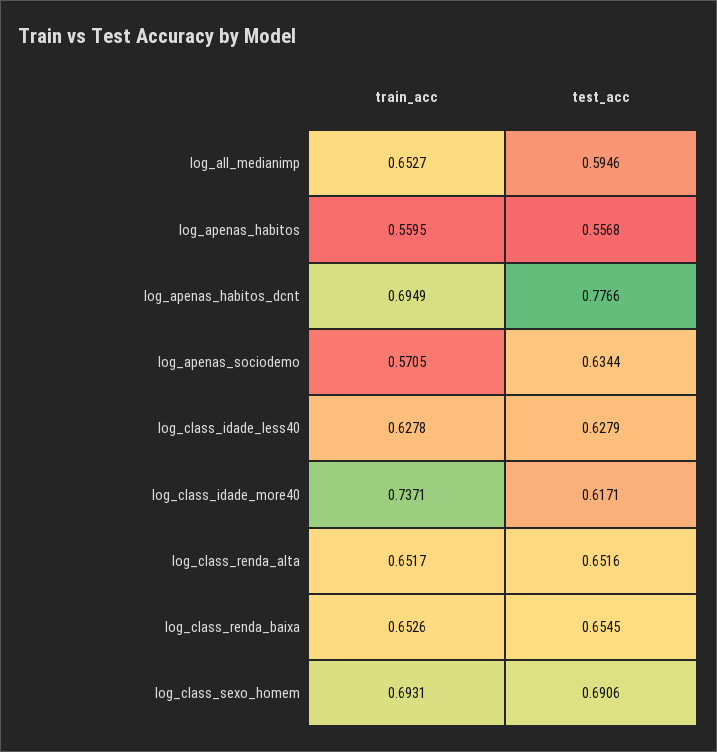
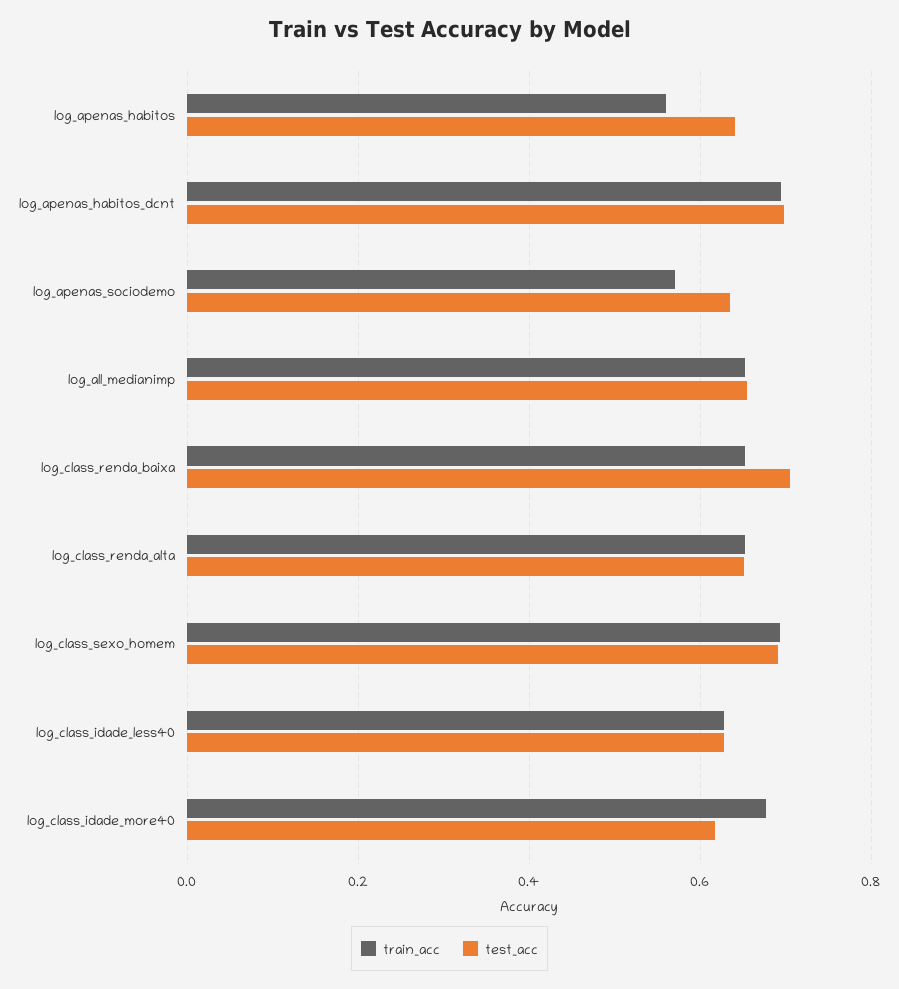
  {
    "train_acc": {
      "log_all_medianimp": 0.6527,
      "log_apenas_habitos": 0.5595,
      "log_apenas_habitos_dcnt": 0.6949,
      "log_apenas_sociodemo": 0.5705,
      "log_class_idade_less40": 0.6278,
-     "log_class_idade_more40": 0.7371,
+     "log_class_idade_more40": 0.68,
      "log_class_renda_alta": 0.6517,
      "log_class_renda_baixa": 0.6526,
      "log_class_sexo_homem": 0.6931
    },
    "test_acc": {
-     "log_all_medianimp": 0.5946,
+     "log_all_medianimp": 0.66,
-     "log_apenas_habitos": 0.5568,
+     "log_apenas_habitos": 0.64,
-     "log_apenas_habitos_dcnt": 0.7766,
+     "log_apenas_habitos_dcnt": 0.7,
      "log_apenas_sociodemo": 0.6344,
      "log_class_idade_less40": 0.6279,
      "log_class_idade_more40": 0.6171,
      "log_class_renda_alta": 0.6516,
-     "log_class_renda_baixa": 0.6545,
+     "log_class_renda_baixa": 0.7,
      "log_class_sexo_homem": 0.6906
    }
  }

